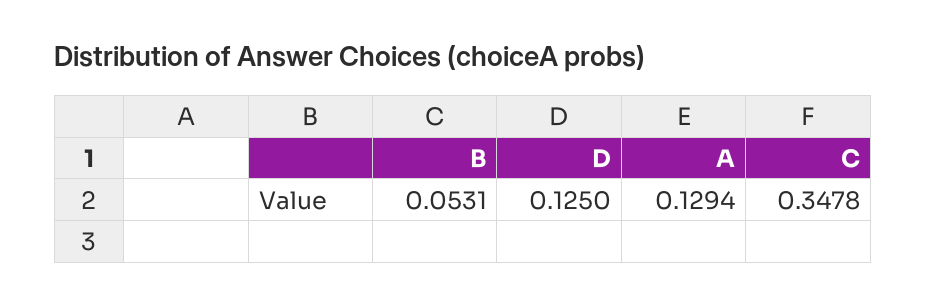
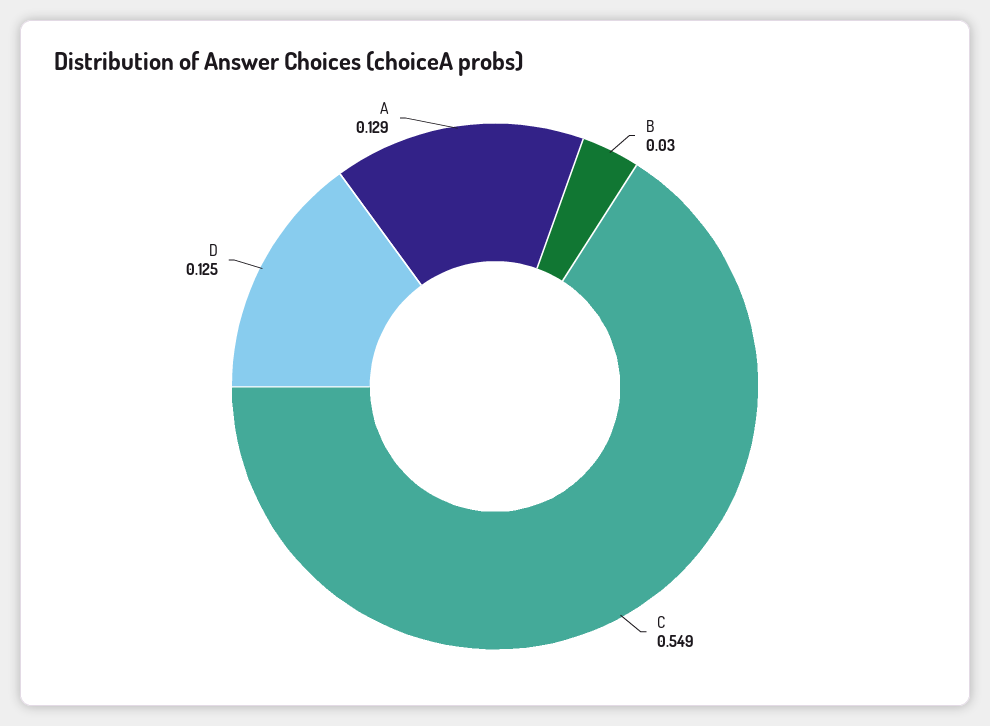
  {
-   "B": 0.0531,
+   "B": 0.03,
    "D": 0.125,
    "A": 0.1294,
-   "C": 0.3478
+   "C": 0.549
  }

